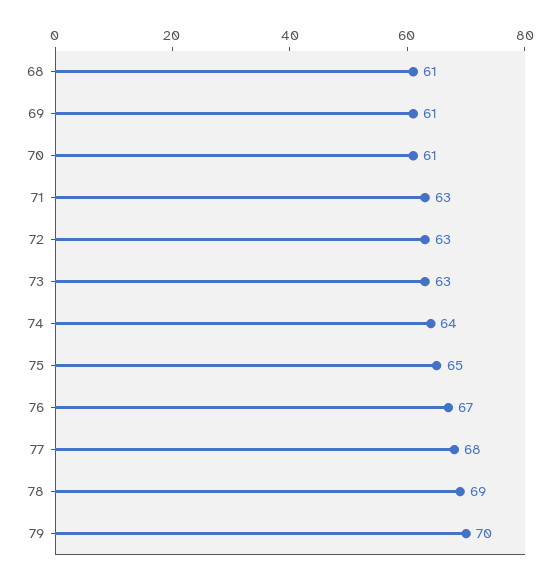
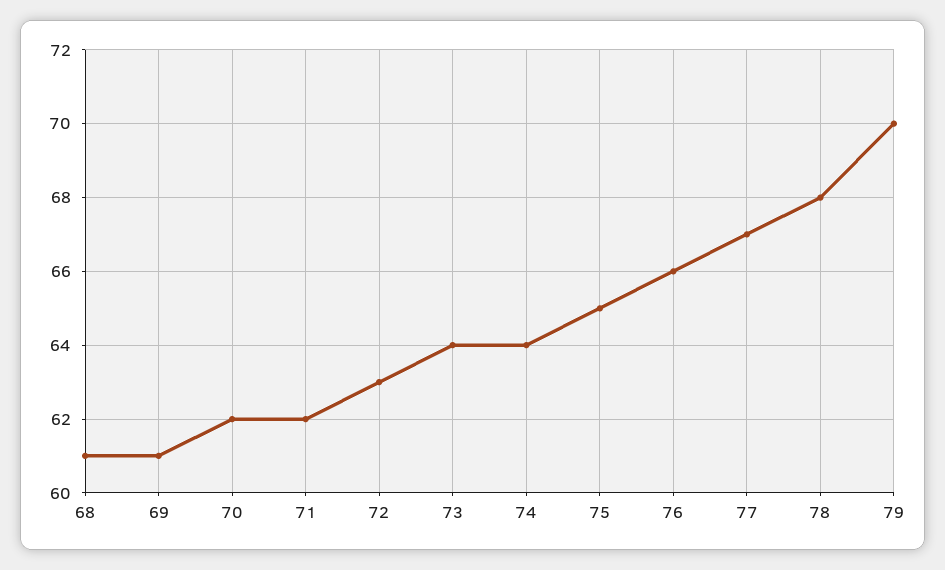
  {
    "68": 61,
    "69": 61,
-   "70": 61,
+   "70": 62,
-   "71": 63,
+   "71": 62,
    "72": 63,
-   "73": 63,
+   "73": 64,
    "74": 64,
    "75": 65,
-   "76": 67,
+   "76": 66,
-   "77": 68,
+   "77": 67,
-   "78": 69,
+   "78": 68,
    "79": 70
  }

